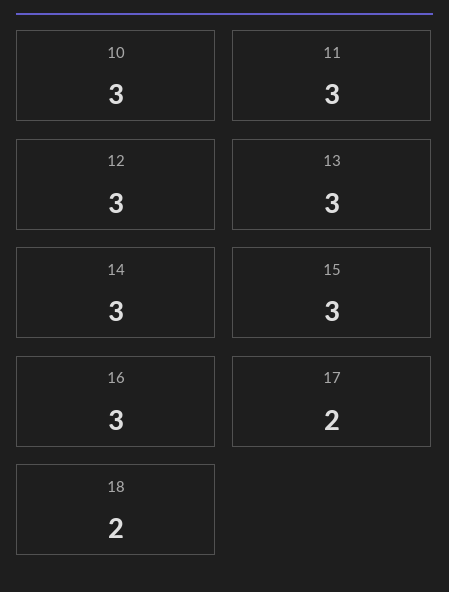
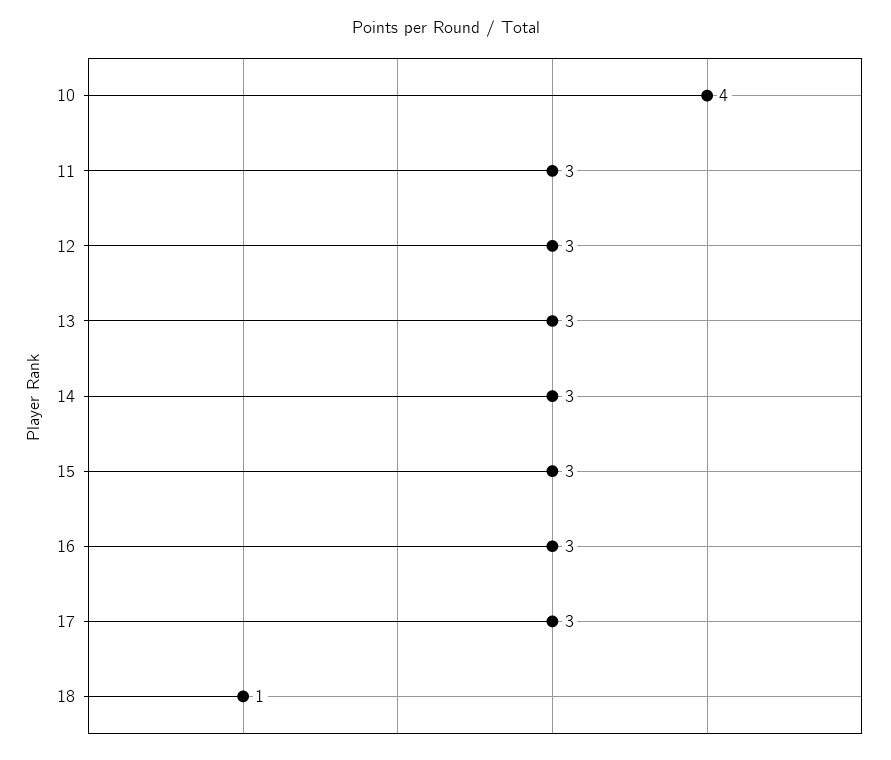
  {
-   "10": 3,
+   "10": 4,
    "11": 3,
    "12": 3,
    "13": 3,
    "14": 3,
    "15": 3,
    "16": 3,
-   "17": 2,
+   "17": 3,
-   "18": 2
+   "18": 1
  }

